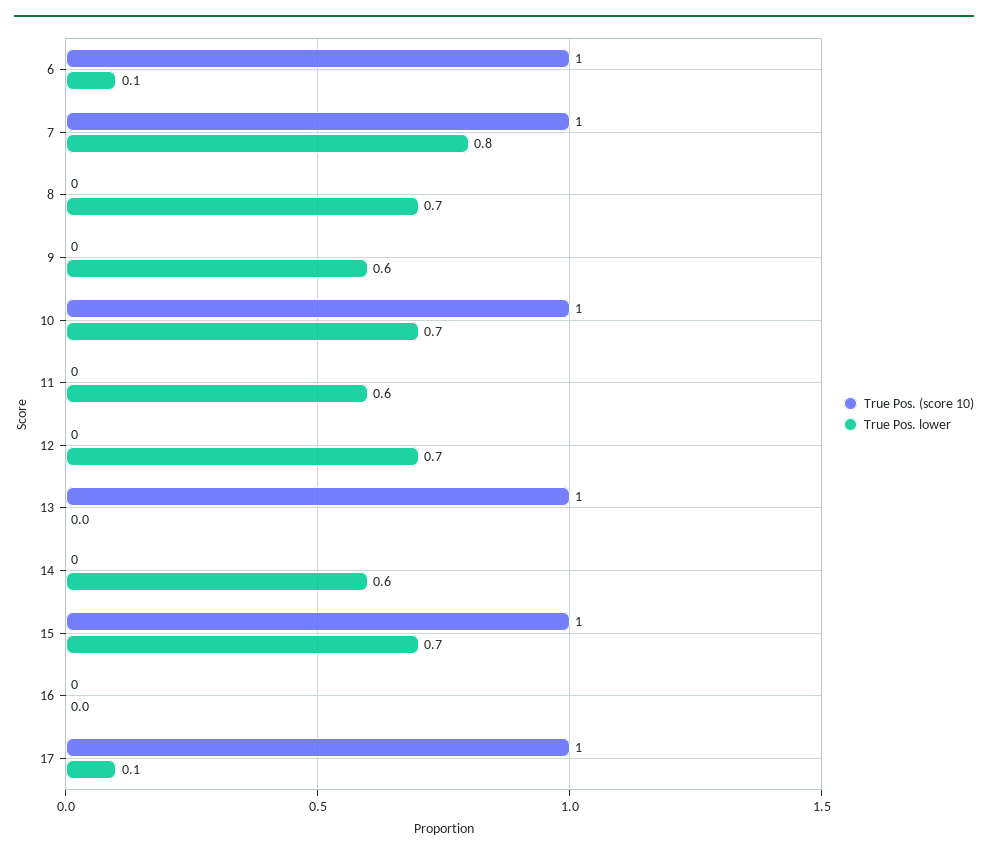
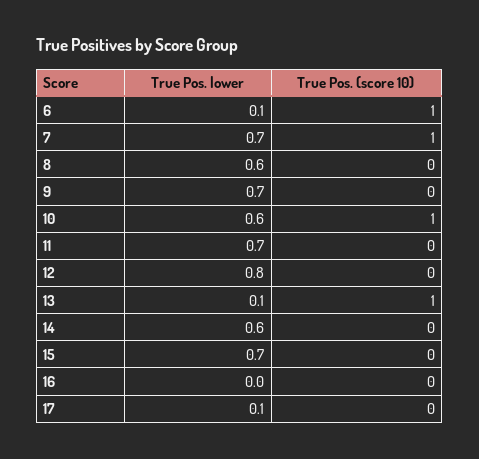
  {
    "True Pos. (score 10)": {
      "6": 1,
      "7": 1,
      "8": 0,
      "9": 0,
      "10": 1,
      "11": 0,
      "12": 0,
      "13": 1,
      "14": 0,
-     "15": 1,
+     "15": 0,
      "16": 0,
-     "17": 1
+     "17": 0
    },
    "True Pos. lower": {
      "6": 0.1,
-     "7": 0.8,
+     "7": 0.7,
-     "8": 0.7,
+     "8": 0.6,
-     "9": 0.6,
+     "9": 0.7,
-     "10": 0.7,
+     "10": 0.6,
-     "11": 0.6,
+     "11": 0.7,
-     "12": 0.7,
+     "12": 0.8,
-     "13": 0,
+     "13": 0.1,
      "14": 0.6,
      "15": 0.7,
      "16": 0,
      "17": 0.1
    }
  }

